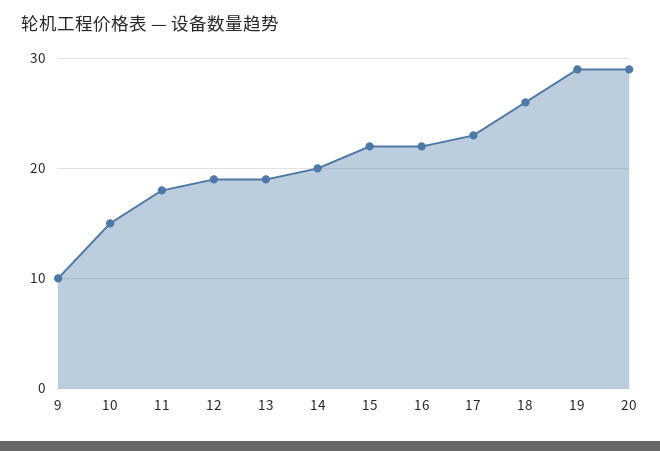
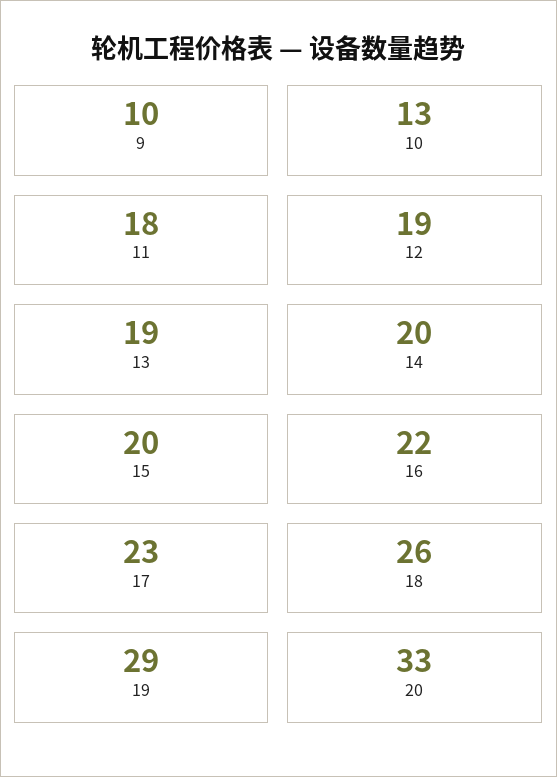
  {
    "9": 10,
-   "10": 15,
+   "10": 13,
    "11": 18,
    "12": 19,
    "13": 19,
    "14": 20,
-   "15": 22,
+   "15": 20,
    "16": 22,
    "17": 23,
    "18": 26,
    "19": 29,
-   "20": 29
+   "20": 33
  }

